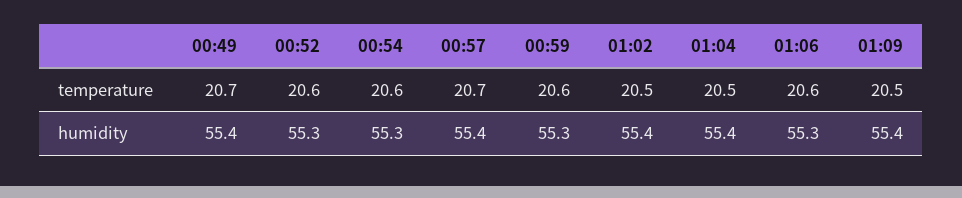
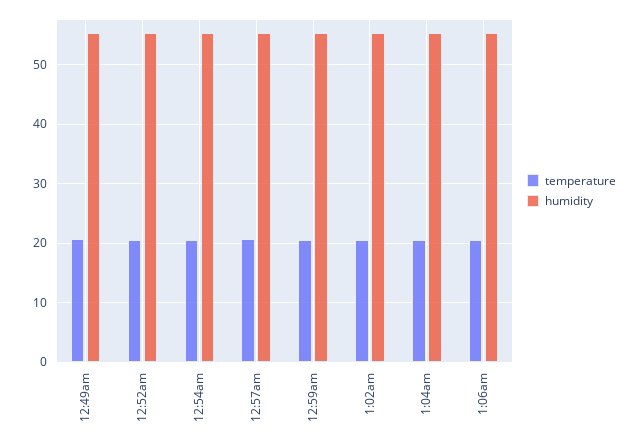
  {
    "temperature": {
      "00:49": 20.7,
      "00:52": 20.6,
      "00:54": 20.6,
      "00:57": 20.7,
      "00:59": 20.6,
      "01:02": 20.5,
      "01:04": 20.5,
-     "01:06": 20.6,
+     "01:06": 20.6
-     "01:09": 20.5
    },
    "humidity": {
      "00:49": 55.4,
      "00:52": 55.3,
      "00:54": 55.3,
      "00:57": 55.4,
      "00:59": 55.3,
      "01:02": 55.4,
      "01:04": 55.4,
-     "01:06": 55.3,
+     "01:06": 55.3
-     "01:09": 55.4
    }
  }

